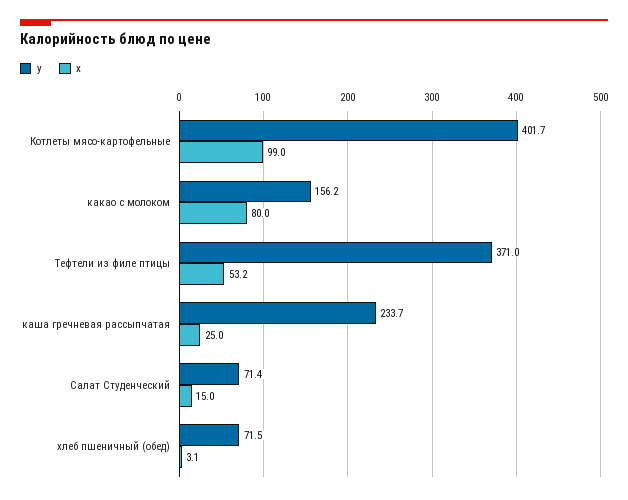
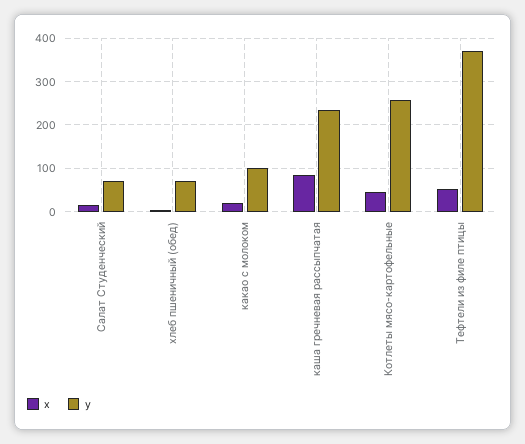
  {
    "y": {
-     "Котлеты мясо-картофельные": 401.7,
+     "Котлеты мясо-картофельные": 260,
-     "какао с молоком": 156.2,
+     "какао с молоком": 100,
      "Тефтели из филе птицы": 371,
      "каша гречневая рассыпчатая": 233.7,
      "Салат Студенческий": 71.4,
      "хлеб пшеничный (обед)": 71.5
    },
    "x": {
-     "Котлеты мясо-картофельные": 99,
+     "Котлеты мясо-картофельные": 40,
-     "какао с молоком": 80,
+     "какао с молоком": 20,
      "Тефтели из филе птицы": 53.2,
-     "каша гречневая рассыпчатая": 25,
+     "каша гречневая рассыпчатая": 80,
      "Салат Студенческий": 15,
      "хлеб пшеничный (обед)": 3.1
    }
  }

